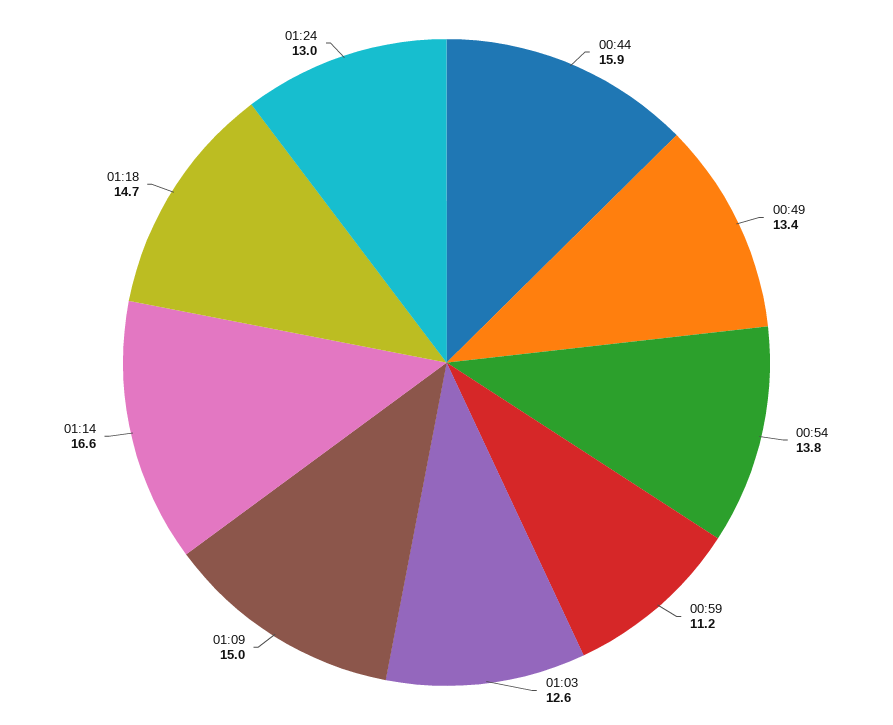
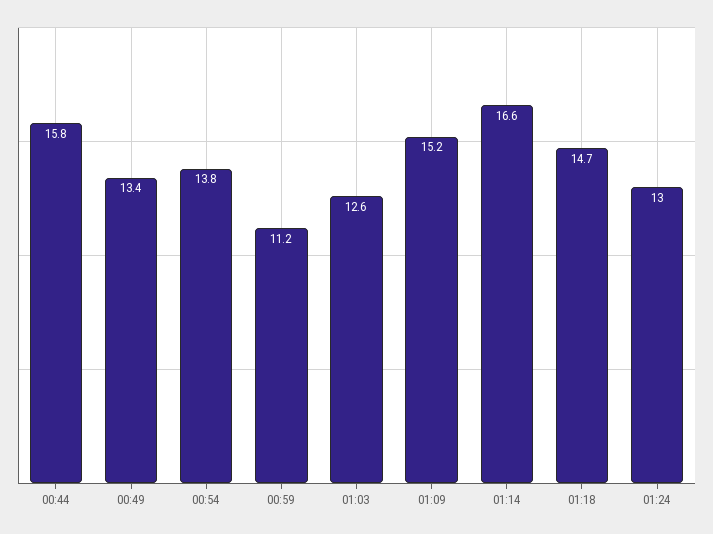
  {
-   "00:44": 15.9,
+   "00:44": 15.8,
    "00:49": 13.4,
    "00:54": 13.8,
    "00:59": 11.2,
    "01:03": 12.6,
-   "01:09": 15,
+   "01:09": 15.2,
    "01:14": 16.6,
    "01:18": 14.7,
    "01:24": 13
  }

